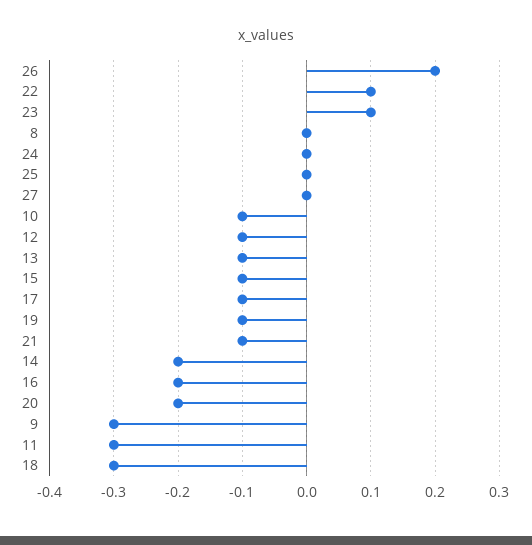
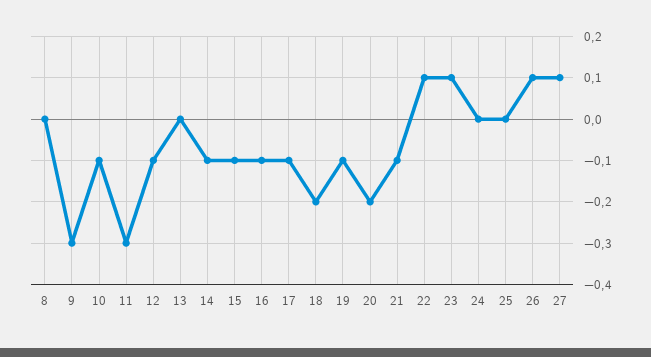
  {
-   "26": 0.2,
+   "26": 0.1,
    "22": 0.1,
    "23": 0.1,
    "8": 0,
    "24": 0,
    "25": 0,
-   "27": 0,
+   "27": 0.1,
    "10": -0.1,
    "12": -0.1,
-   "13": -0.1,
+   "13": 0,
    "15": -0.1,
    "17": -0.1,
    "19": -0.1,
    "21": -0.1,
-   "14": -0.2,
+   "14": -0.1,
-   "16": -0.2,
+   "16": -0.1,
    "20": -0.2,
    "9": -0.3,
    "11": -0.3,
-   "18": -0.3
+   "18": -0.2
  }

